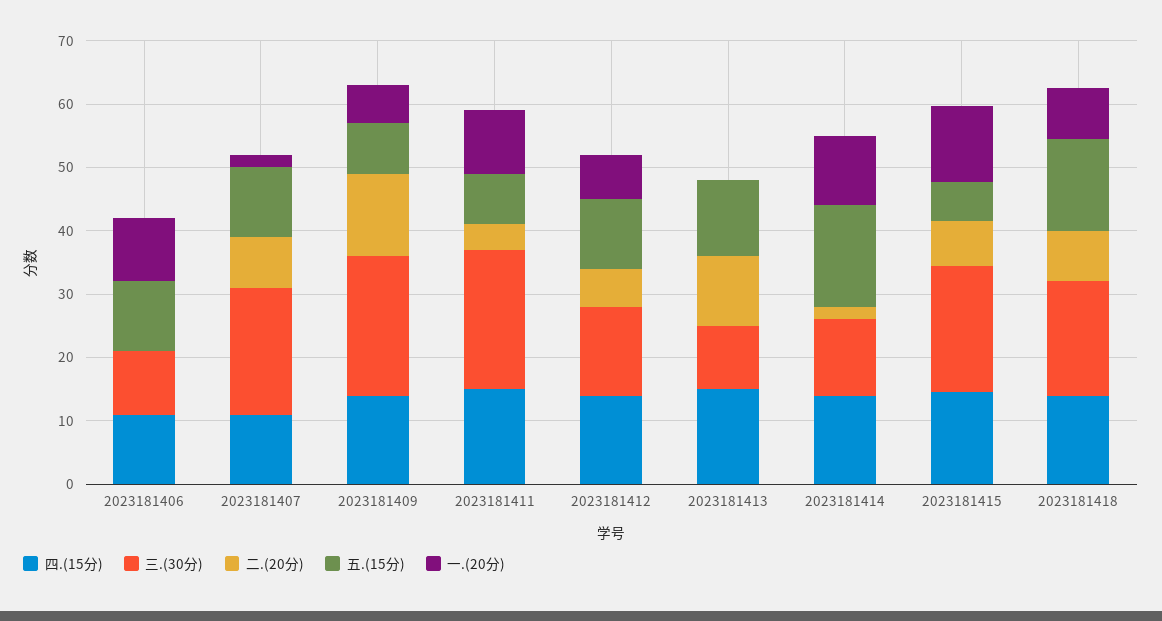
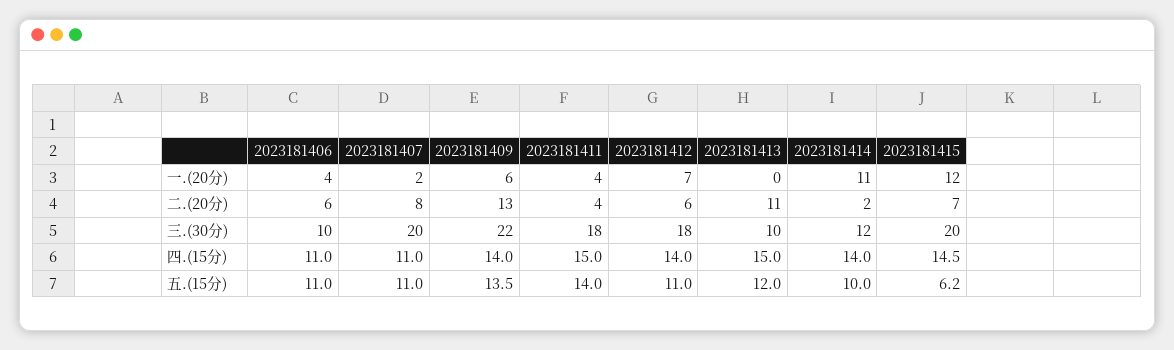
  {
    "四.(15分)": {
      "2023181406": 11,
      "2023181407": 11,
      "2023181409": 14,
      "2023181411": 15,
      "2023181412": 14,
      "2023181413": 15,
      "2023181414": 14,
-     "2023181415": 14.5,
+     "2023181415": 14.5
-     "2023181418": 14
    },
    "三.(30分)": {
      "2023181406": 10,
      "2023181407": 20,
      "2023181409": 22,
-     "2023181411": 22,
+     "2023181411": 18,
-     "2023181412": 14,
+     "2023181412": 18,
      "2023181413": 10,
      "2023181414": 12,
-     "2023181415": 20,
+     "2023181415": 20
-     "2023181418": 18
    },
    "二.(20分)": {
-     "2023181406": 0,
+     "2023181406": 6,
      "2023181407": 8,
      "2023181409": 13,
      "2023181411": 4,
      "2023181412": 6,
      "2023181413": 11,
      "2023181414": 2,
-     "2023181415": 7,
+     "2023181415": 7
-     "2023181418": 8
    },
    "五.(15分)": {
      "2023181406": 11,
      "2023181407": 11,
-     "2023181409": 8,
+     "2023181409": 13.5,
-     "2023181411": 8,
+     "2023181411": 14,
      "2023181412": 11,
      "2023181413": 12,
-     "2023181414": 16,
+     "2023181414": 10,
-     "2023181415": 6.2,
+     "2023181415": 6.2
-     "2023181418": 14
    },
    "一.(20分)": {
-     "2023181406": 10,
+     "2023181406": 4,
      "2023181407": 2,
      "2023181409": 6,
-     "2023181411": 10,
+     "2023181411": 4,
      "2023181412": 7,
      "2023181413": 0,
      "2023181414": 11,
-     "2023181415": 12,
+     "2023181415": 12
-     "2023181418": 8
    }
  }

